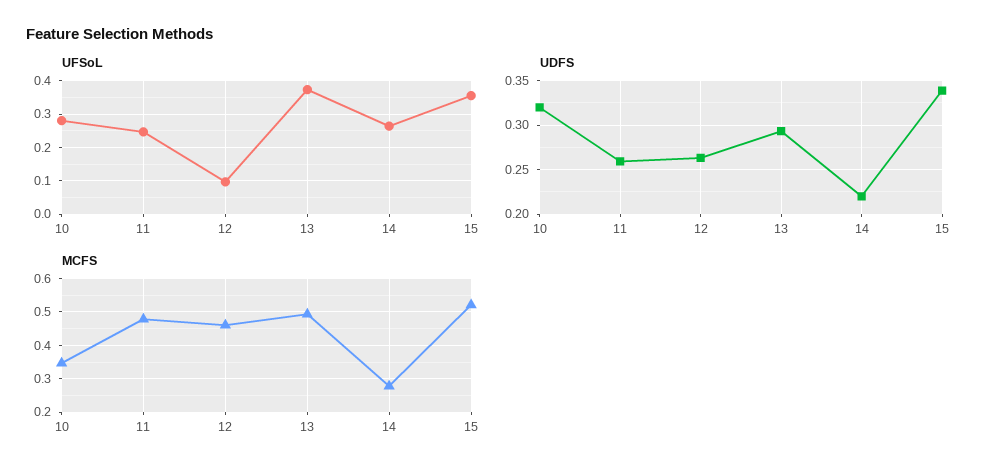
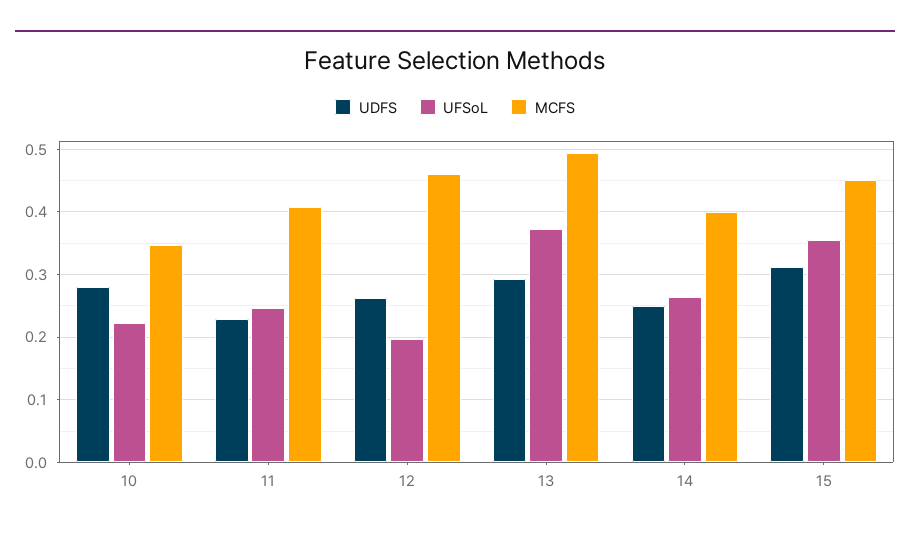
  {
    "UFSoL": {
-     "10": 0.28,
+     "10": 0.22,
      "11": 0.25,
-     "12": 0.1,
+     "12": 0.2,
      "13": 0.37,
      "14": 0.26,
      "15": 0.35
    },
    "UDFS": {
-     "10": 0.32,
+     "10": 0.28,
-     "11": 0.26,
+     "11": 0.23,
      "12": 0.26,
      "13": 0.29,
-     "14": 0.22,
+     "14": 0.25,
-     "15": 0.34
+     "15": 0.31
    },
    "MCFS": {
      "10": 0.35,
-     "11": 0.48,
+     "11": 0.41,
      "12": 0.46,
      "13": 0.49,
-     "14": 0.28,
+     "14": 0.4,
-     "15": 0.52
+     "15": 0.45
    }
  }

